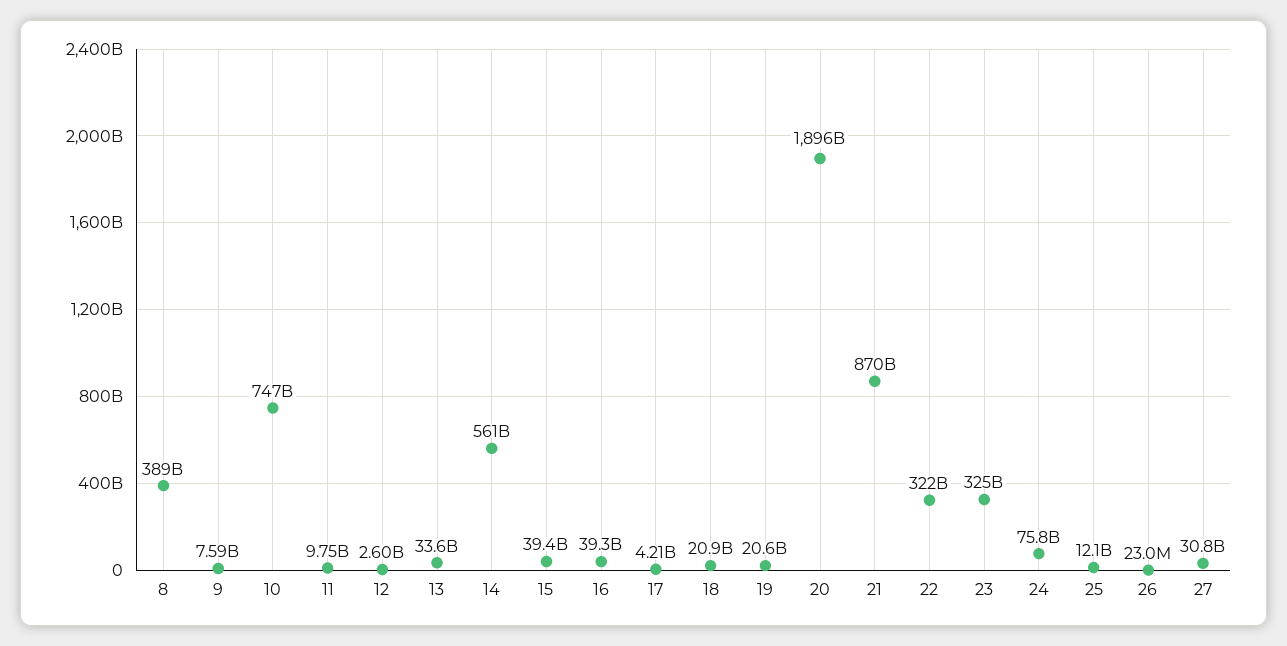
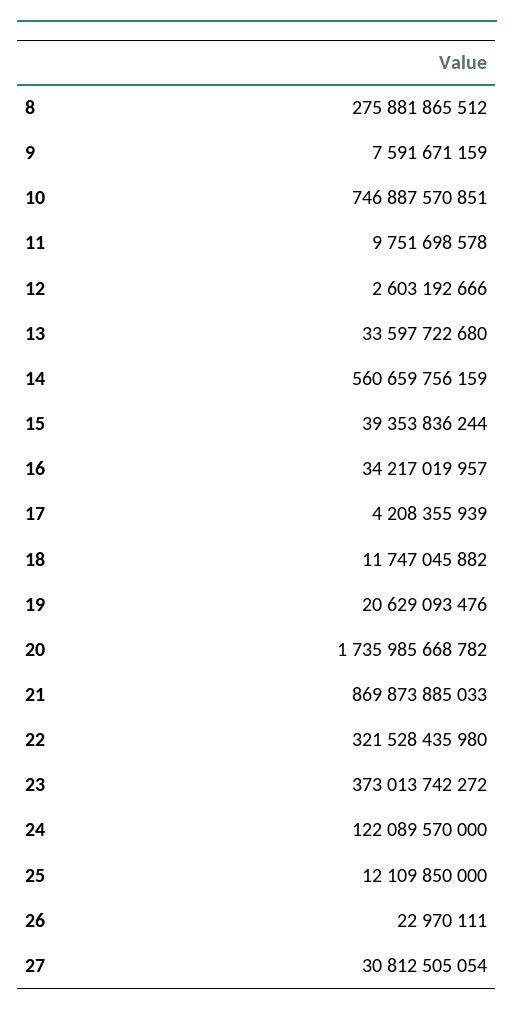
  {
-   "8": 389000000000,
+   "8": 275881865512,
    "9": 7591671159,
    "10": 746887570851,
    "11": 9751698578,
    "12": 2603192666,
    "13": 33597722680,
    "14": 560659756159,
    "15": 39353836244,
-   "16": 39300000000,
+   "16": 34217019957,
    "17": 4208355939,
-   "18": 20900000000,
+   "18": 11747045882,
    "19": 20629093476,
-   "20": 1896000000000,
+   "20": 1735985668782,
    "21": 869873885033,
    "22": 321528435980,
-   "23": 325000000000,
+   "23": 373013742272,
-   "24": 75800000000,
+   "24": 122089570000,
    "25": 12109850000,
    "26": 22970111,
    "27": 30812505054
  }

